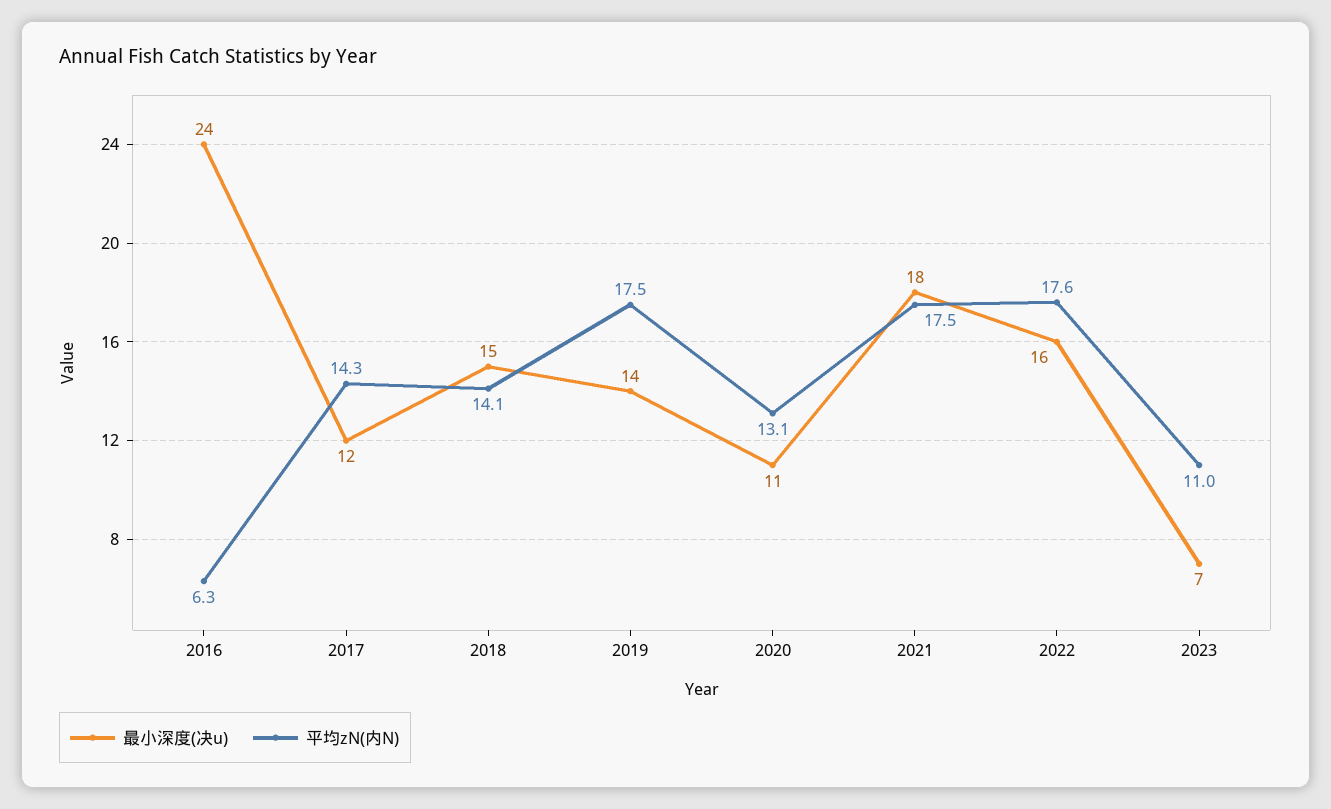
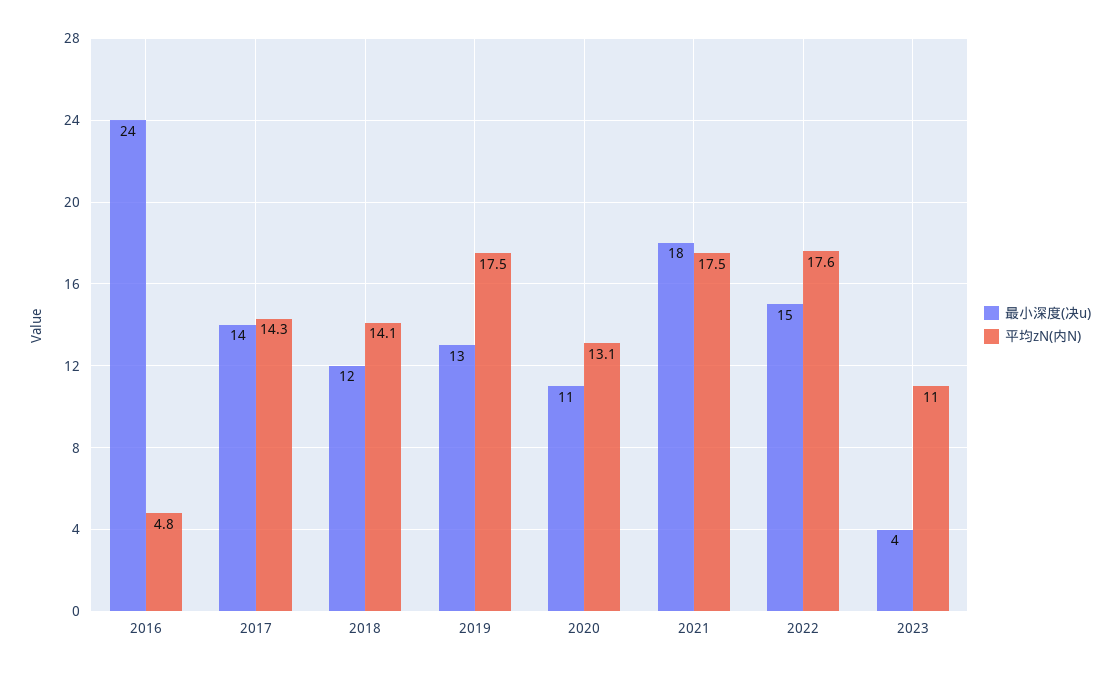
  {
    "最小深度(决u)": {
      "2016": 24,
-     "2017": 12,
+     "2017": 14,
-     "2018": 15,
+     "2018": 12,
-     "2019": 14,
+     "2019": 13,
      "2020": 11,
      "2021": 18,
-     "2022": 16,
+     "2022": 15,
-     "2023": 7
+     "2023": 4
    },
    "平均zN(内N)": {
-     "2016": 6.3,
+     "2016": 4.8,
      "2017": 14.3,
      "2018": 14.1,
      "2019": 17.5,
      "2020": 13.1,
      "2021": 17.5,
      "2022": 17.6,
      "2023": 11
    }
  }

